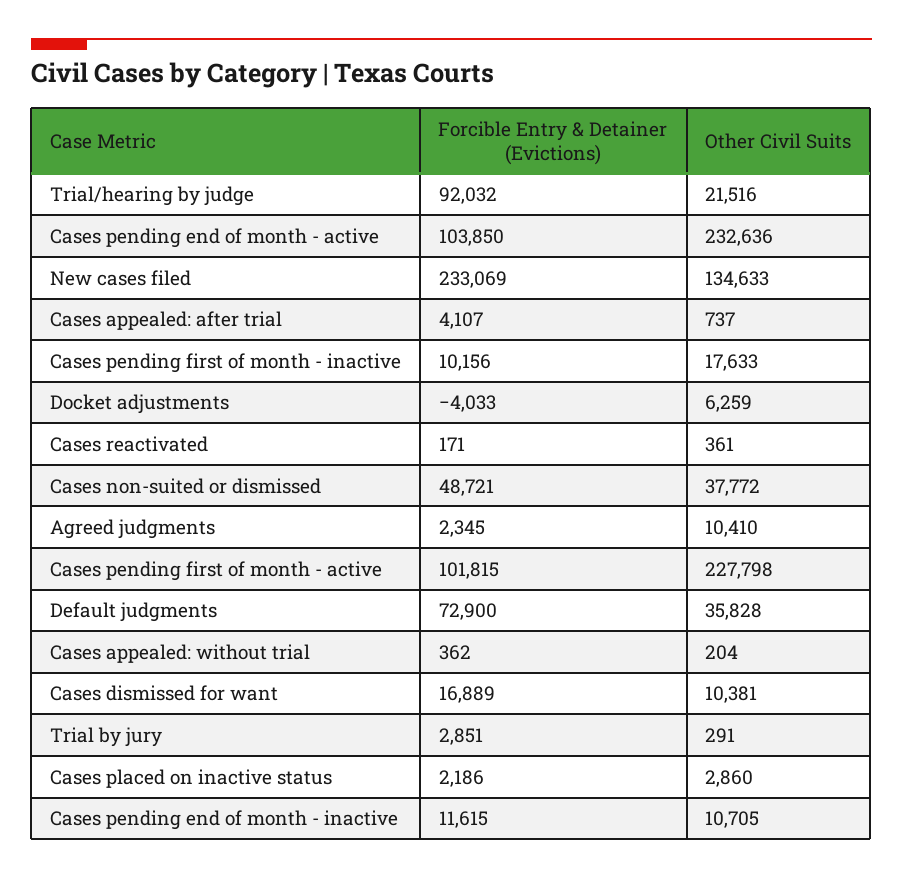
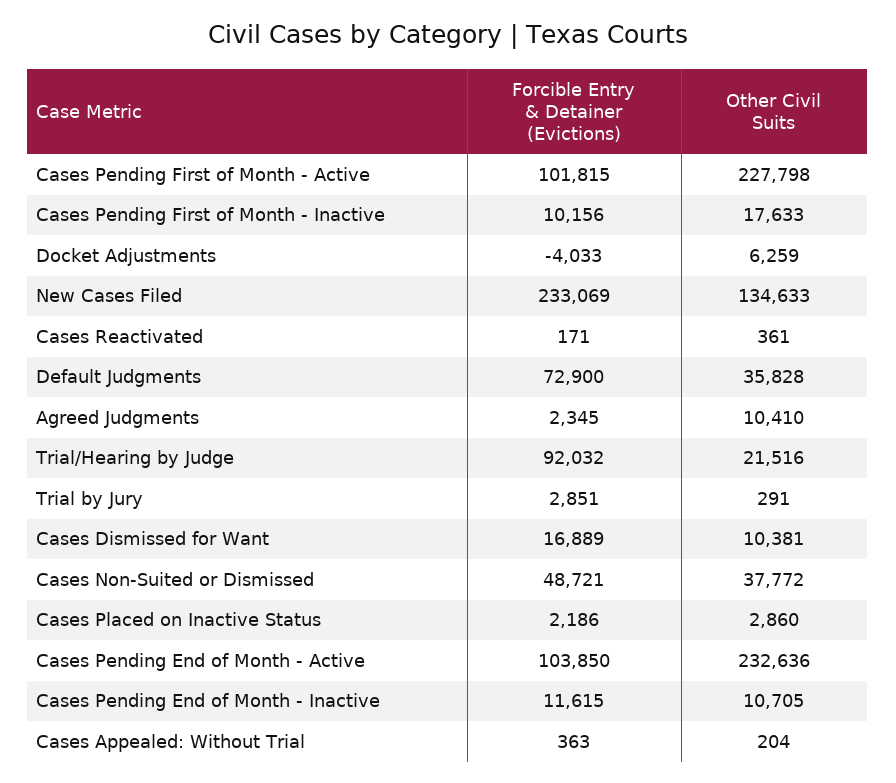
  {
    "Forcible Entry & Detainer (Evictions)": {
      "Trial/hearing by judge": 92032,
      "Cases pending end of month - active": 103850,
      "New cases filed": 233069,
-     "Cases appealed: after trial": 4107,
      "Cases pending first of month - inactive": 10156,
      "Docket adjustments": -4033,
      "Cases reactivated": 171,
      "Cases non-suited or dismissed": 48721,
      "Agreed judgments": 2345,
      "Cases pending first of month - active": 101815,
      "Default judgments": 72900,
-     "Cases appealed: without trial": 362,
+     "Cases appealed: without trial": 363,
      "Cases dismissed for want": 16889,
      "Trial by jury": 2851,
      "Cases placed on inactive status": 2186,
      "Cases pending end of month - inactive": 11615
    },
    "Other Civil Suits": {
      "Trial/hearing by judge": 21516,
      "Cases pending end of month - active": 232636,
      "New cases filed": 134633,
-     "Cases appealed: after trial": 737,
      "Cases pending first of month - inactive": 17633,
      "Docket adjustments": 6259,
      "Cases reactivated": 361,
      "Cases non-suited or dismissed": 37772,
      "Agreed judgments": 10410,
      "Cases pending first of month - active": 227798,
      "Default judgments": 35828,
      "Cases appealed: without trial": 204,
      "Cases dismissed for want": 10381,
      "Trial by jury": 291,
      "Cases placed on inactive status": 2860,
      "Cases pending end of month - inactive": 10705
    }
  }

